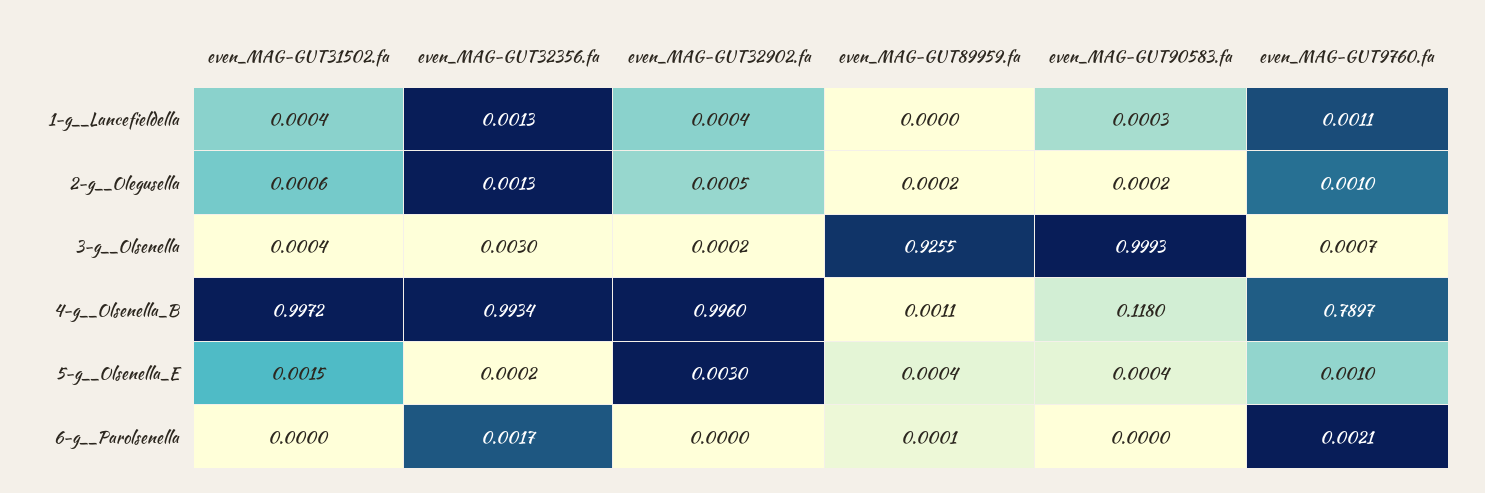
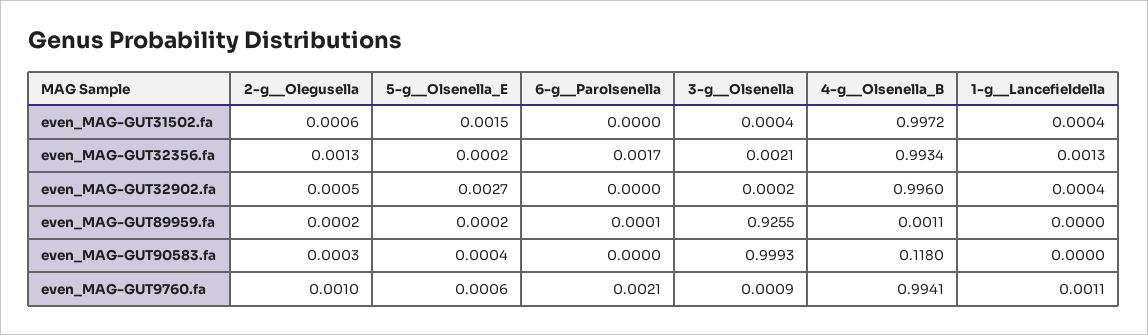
  {
    "even_MAG-GUT31502.fa": {
      "1-g__Lancefieldella": 0.0004,
      "2-g__Olegusella": 0.0006,
      "3-g__Olsenella": 0.0004,
      "4-g__Olsenella_B": 0.9972,
      "5-g__Olsenella_E": 0.0015,
      "6-g__Parolsenella": 0
    },
    "even_MAG-GUT32356.fa": {
      "1-g__Lancefieldella": 0.0013,
      "2-g__Olegusella": 0.0013,
-     "3-g__Olsenella": 0.003,
+     "3-g__Olsenella": 0.0021,
      "4-g__Olsenella_B": 0.9934,
      "5-g__Olsenella_E": 0.0002,
      "6-g__Parolsenella": 0.0017
    },
    "even_MAG-GUT32902.fa": {
      "1-g__Lancefieldella": 0.0004,
      "2-g__Olegusella": 0.0005,
      "3-g__Olsenella": 0.0002,
      "4-g__Olsenella_B": 0.996,
-     "5-g__Olsenella_E": 0.003,
+     "5-g__Olsenella_E": 0.0027,
      "6-g__Parolsenella": 0
    },
    "even_MAG-GUT89959.fa": {
      "1-g__Lancefieldella": 0,
      "2-g__Olegusella": 0.0002,
      "3-g__Olsenella": 0.9255,
      "4-g__Olsenella_B": 0.0011,
-     "5-g__Olsenella_E": 0.0004,
+     "5-g__Olsenella_E": 0.0002,
      "6-g__Parolsenella": 0.0001
    },
    "even_MAG-GUT90583.fa": {
-     "1-g__Lancefieldella": 0.0003,
+     "1-g__Lancefieldella": 0,
-     "2-g__Olegusella": 0.0002,
+     "2-g__Olegusella": 0.0003,
      "3-g__Olsenella": 0.9993,
      "4-g__Olsenella_B": 0.118,
      "5-g__Olsenella_E": 0.0004,
      "6-g__Parolsenella": 0
    },
    "even_MAG-GUT9760.fa": {
      "1-g__Lancefieldella": 0.0011,
      "2-g__Olegusella": 0.001,
-     "3-g__Olsenella": 0.0007,
+     "3-g__Olsenella": 0.0009,
-     "4-g__Olsenella_B": 0.7897,
+     "4-g__Olsenella_B": 0.9941,
-     "5-g__Olsenella_E": 0.001,
+     "5-g__Olsenella_E": 0.0006,
      "6-g__Parolsenella": 0.0021
    }
  }

